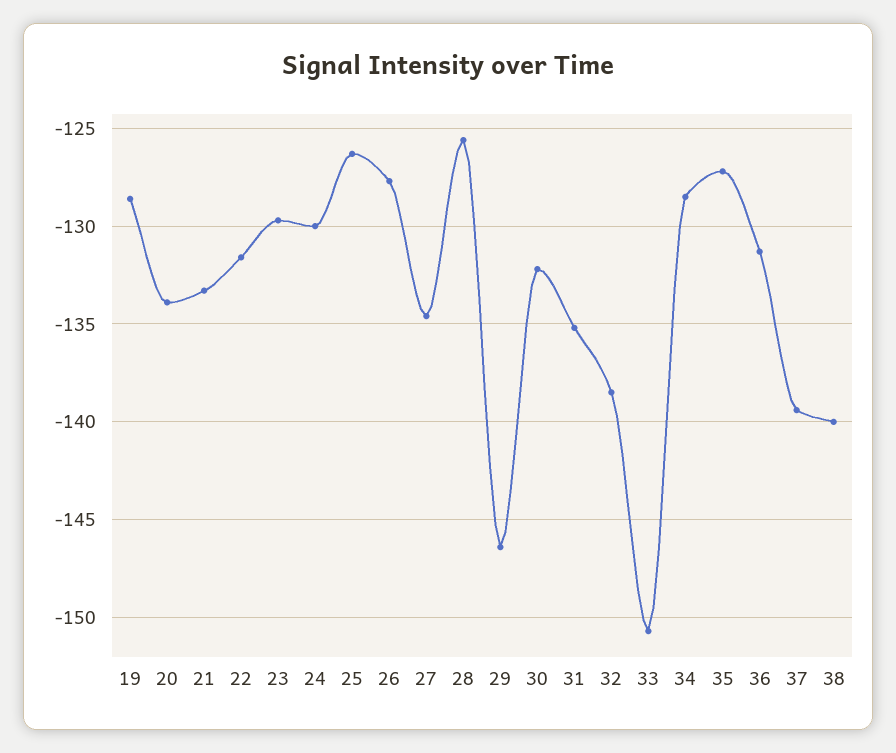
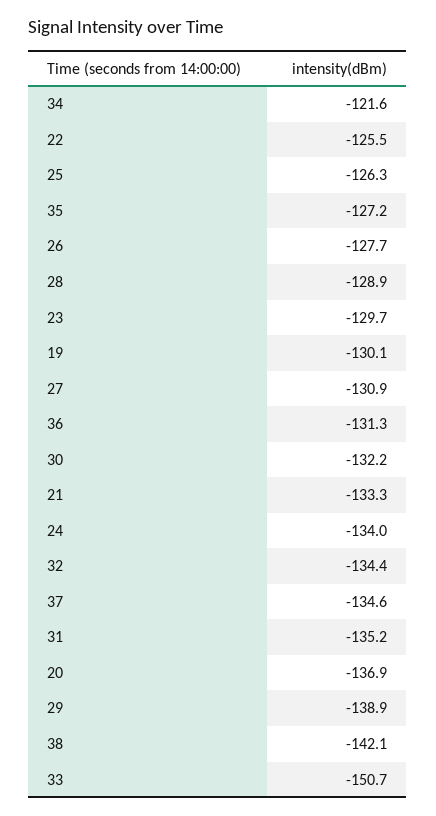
  {
-   "19": -128.5,
+   "19": -130.1,
-   "20": -134,
+   "20": -136.9,
    "21": -133.3,
-   "22": -131.5,
+   "22": -125.5,
    "23": -129.7,
-   "24": -130,
+   "24": -134,
    "25": -126.3,
    "26": -127.7,
-   "27": -134.5,
+   "27": -130.9,
-   "28": -125.5,
+   "28": -128.9,
-   "29": -146.5,
+   "29": -138.9,
    "30": -132.2,
    "31": -135.2,
-   "32": -138.5,
+   "32": -134.4,
    "33": -150.7,
-   "34": -128.5,
+   "34": -121.6,
    "35": -127.2,
    "36": -131.3,
-   "37": -139.5,
+   "37": -134.6,
-   "38": -140
+   "38": -142.1
  }

